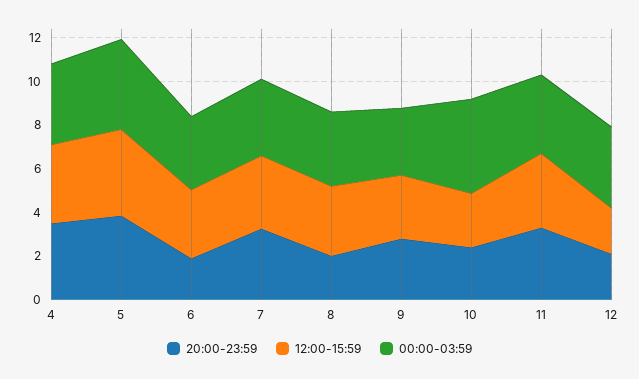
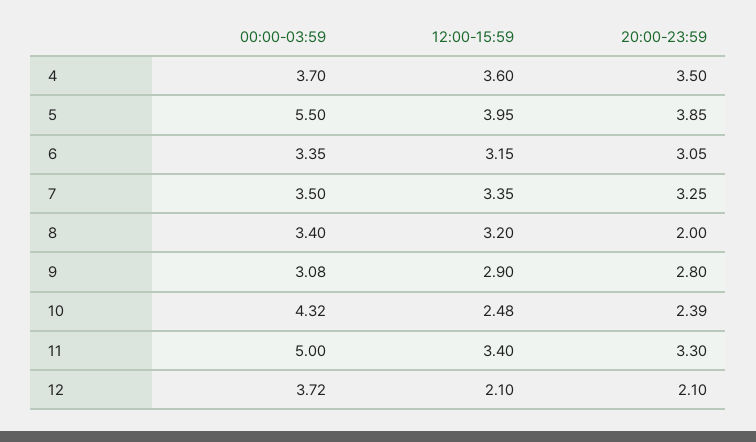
  {
    "20:00-23:59": {
      "4": 3.5,
      "5": 3.85,
-     "6": 2,
+     "6": 3.05,
      "7": 3.25,
      "8": 2,
      "9": 2.8,
      "10": 2.39,
      "11": 3.3,
      "12": 2.1
    },
    "12:00-15:59": {
      "4": 3.6,
      "5": 3.95,
      "6": 3.15,
      "7": 3.35,
      "8": 3.2,
      "9": 2.9,
      "10": 2.48,
      "11": 3.4,
      "12": 2.1
    },
    "00:00-03:59": {
      "4": 3.7,
-     "5": 4,
+     "5": 5.5,
      "6": 3.35,
      "7": 3.5,
      "8": 3.4,
      "9": 3.08,
      "10": 4.32,
-     "11": 3.5,
+     "11": 5,
      "12": 3.72
    }
  }

